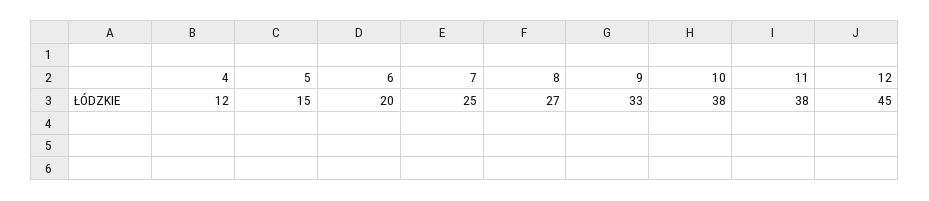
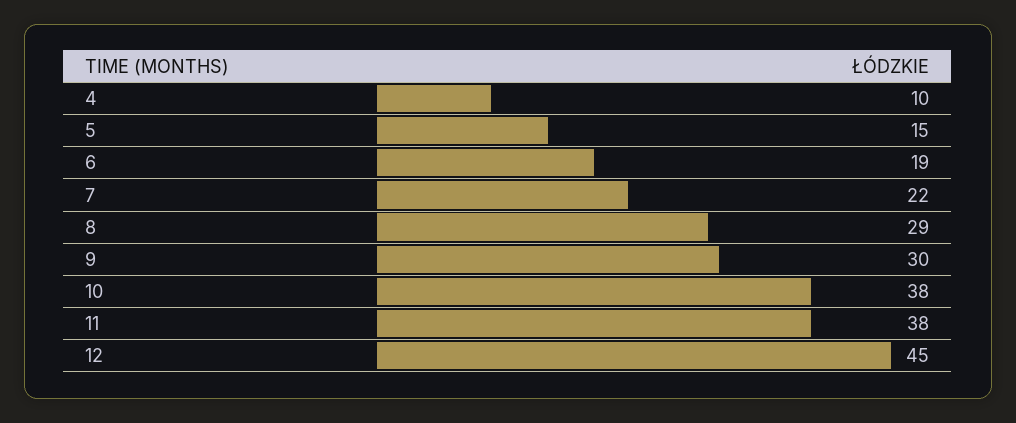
  {
-   "4": 12,
+   "4": 10,
    "5": 15,
-   "6": 20,
+   "6": 19,
-   "7": 25,
+   "7": 22,
-   "8": 27,
+   "8": 29,
-   "9": 33,
+   "9": 30,
    "10": 38,
    "11": 38,
    "12": 45
  }

